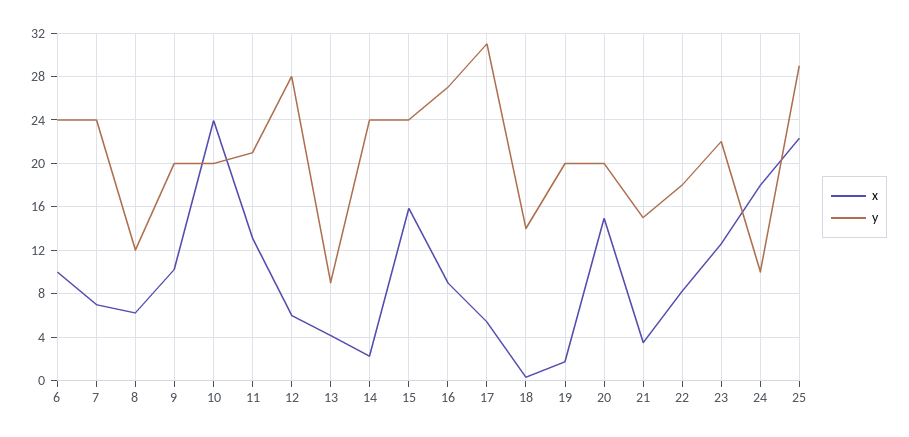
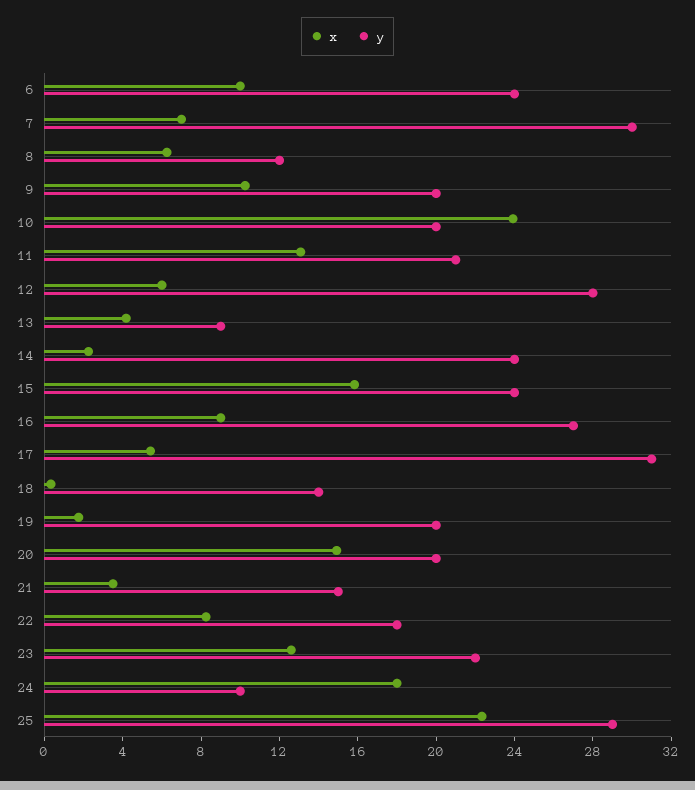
  {
    "x": {
      "6": 10,
      "7": 7,
      "8": 6,
      "9": 10,
      "10": 24,
      "11": 13,
      "12": 6,
      "13": 4,
      "14": 2,
      "15": 16,
      "16": 9,
      "17": 5,
      "18": 0,
      "19": 2,
      "20": 15,
      "21": 4,
      "22": 8,
      "23": 13,
      "24": 18,
      "25": 22
    },
    "y": {
      "6": 24,
-     "7": 24,
+     "7": 30,
      "8": 12,
      "9": 20,
      "10": 20,
      "11": 21,
      "12": 28,
      "13": 9,
      "14": 24,
      "15": 24,
      "16": 27,
      "17": 31,
      "18": 14,
      "19": 20,
      "20": 20,
      "21": 15,
      "22": 18,
      "23": 22,
      "24": 10,
      "25": 29
    }
  }

